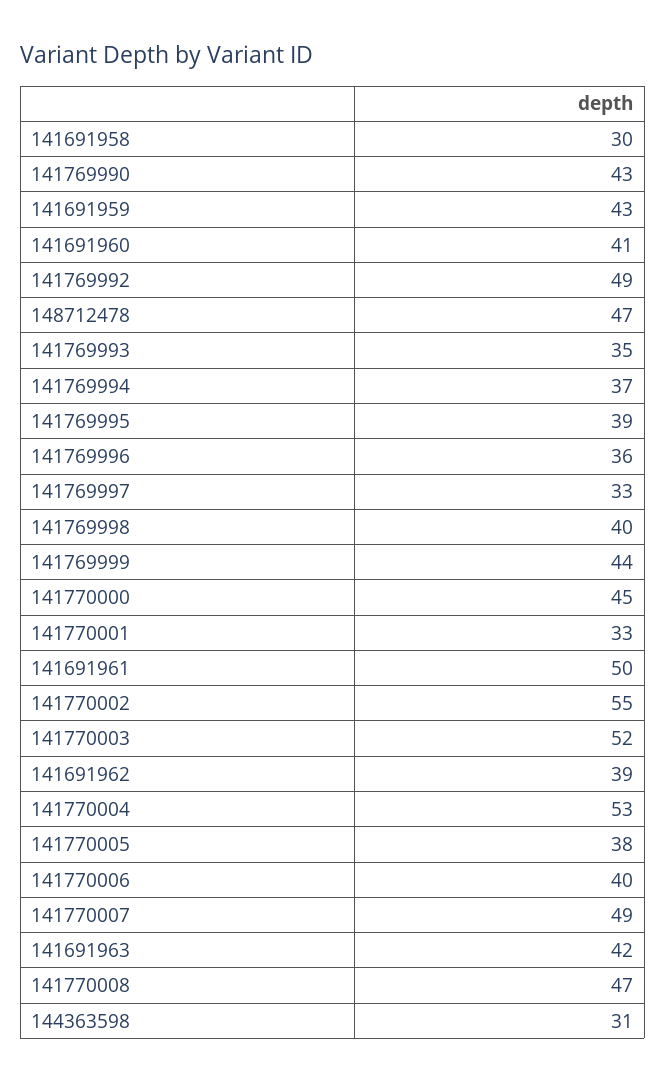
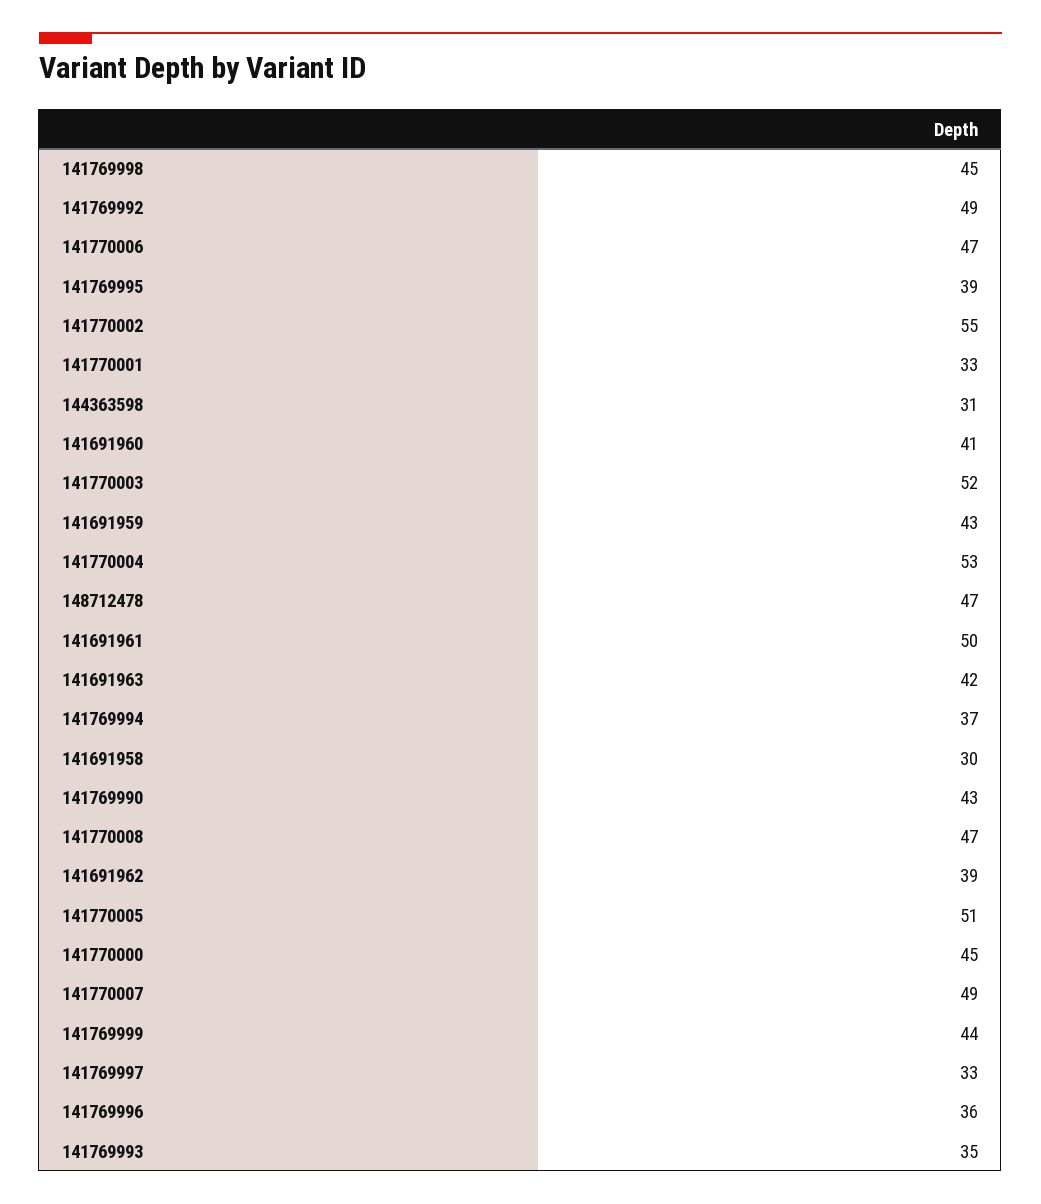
  {
    "141691958": 30,
    "141769990": 43,
    "141691959": 43,
    "141691960": 41,
    "141769992": 49,
    "148712478": 47,
    "141769993": 35,
    "141769994": 37,
    "141769995": 39,
    "141769996": 36,
    "141769997": 33,
-   "141769998": 40,
+   "141769998": 45,
    "141769999": 44,
    "141770000": 45,
    "141770001": 33,
    "141691961": 50,
    "141770002": 55,
    "141770003": 52,
    "141691962": 39,
    "141770004": 53,
-   "141770005": 38,
+   "141770005": 51,
-   "141770006": 40,
+   "141770006": 47,
    "141770007": 49,
    "141691963": 42,
    "141770008": 47,
    "144363598": 31
  }

